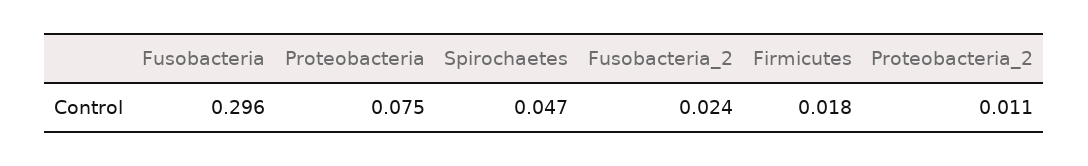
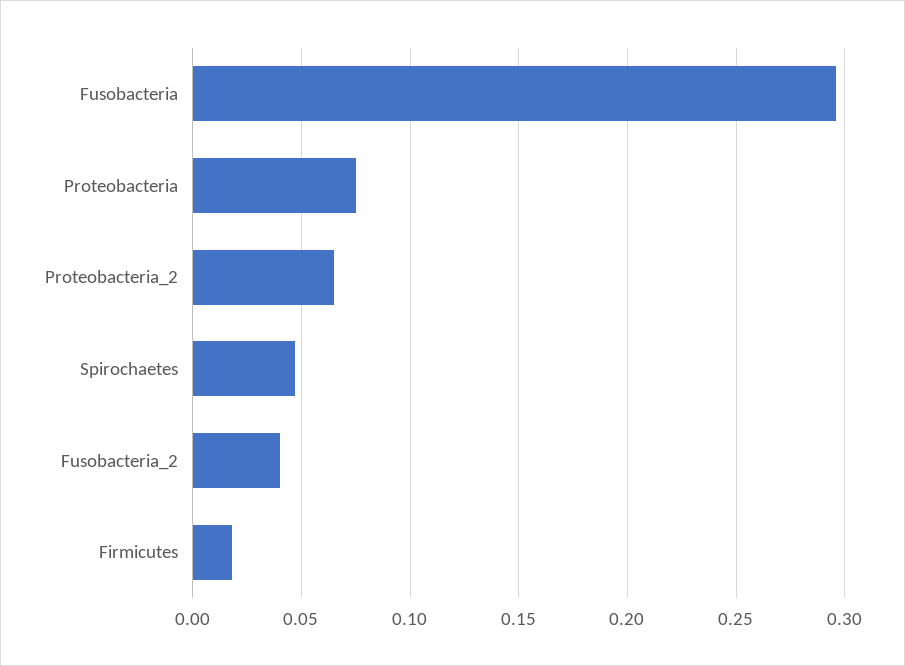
  {
    "Fusobacteria": 0.296,
    "Proteobacteria": 0.075,
    "Spirochaetes": 0.047,
-   "Fusobacteria_2": 0.024,
+   "Fusobacteria_2": 0.04,
    "Firmicutes": 0.018,
-   "Proteobacteria_2": 0.011
+   "Proteobacteria_2": 0.065
  }

